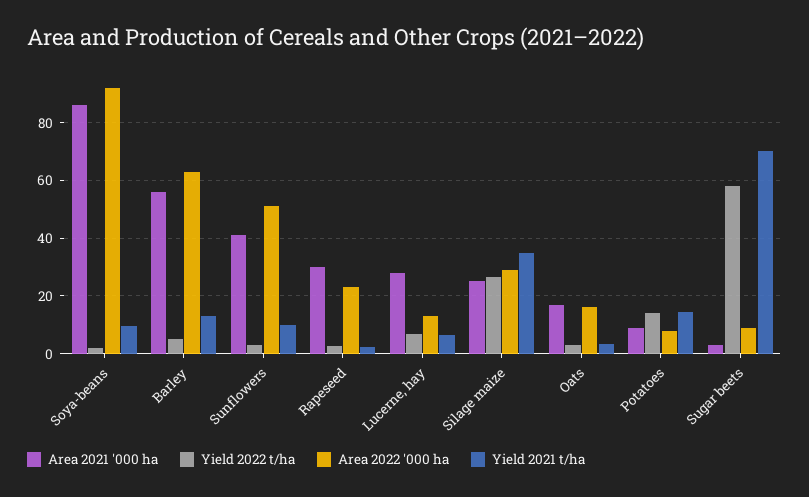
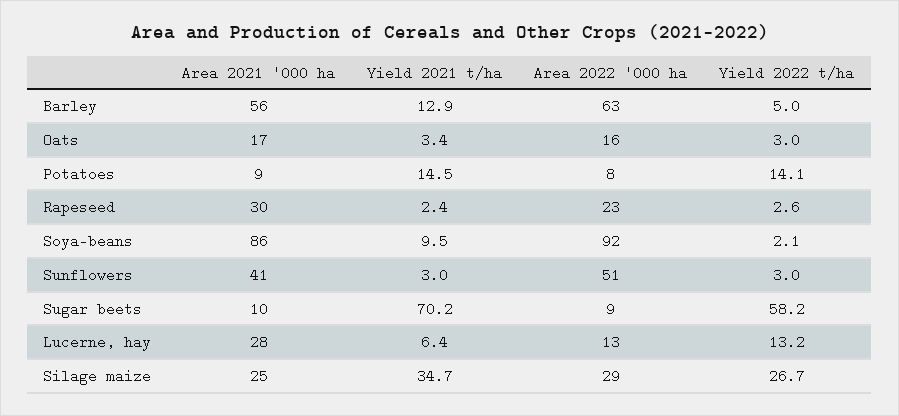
  {
    "Area 2021 '000 ha": {
      "Soya-beans": 86,
      "Barley": 56,
      "Sunflowers": 41,
      "Rapeseed": 30,
      "Lucerne, hay": 28,
      "Silage maize": 25,
      "Oats": 17,
      "Potatoes": 9,
-     "Sugar beets": 2.5
+     "Sugar beets": 10
    },
    "Yield 2022 t/ha": {
      "Soya-beans": 2.1,
      "Barley": 5,
      "Sunflowers": 3,
      "Rapeseed": 2.6,
-     "Lucerne, hay": 7.5,
+     "Lucerne, hay": 13.2,
      "Silage maize": 26.7,
      "Oats": 3,
      "Potatoes": 14.1,
      "Sugar beets": 58.2
    },
    "Area 2022 '000 ha": {
      "Soya-beans": 92,
      "Barley": 63,
      "Sunflowers": 51,
      "Rapeseed": 23,
      "Lucerne, hay": 13,
      "Silage maize": 29,
      "Oats": 16,
      "Potatoes": 8,
      "Sugar beets": 9
    },
    "Yield 2021 t/ha": {
      "Soya-beans": 9.5,
      "Barley": 12.9,
-     "Sunflowers": 10,
+     "Sunflowers": 3,
      "Rapeseed": 2.4,
      "Lucerne, hay": 6.4,
      "Silage maize": 34.7,
      "Oats": 3.4,
      "Potatoes": 14.5,
      "Sugar beets": 70.2
    }
  }

